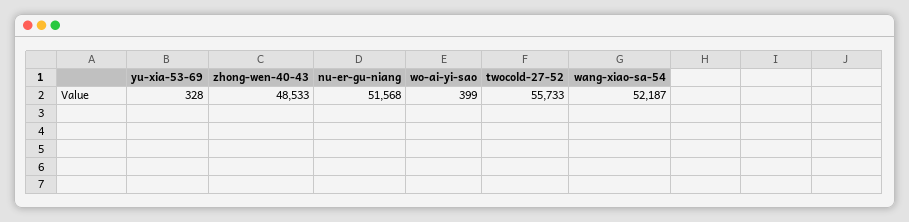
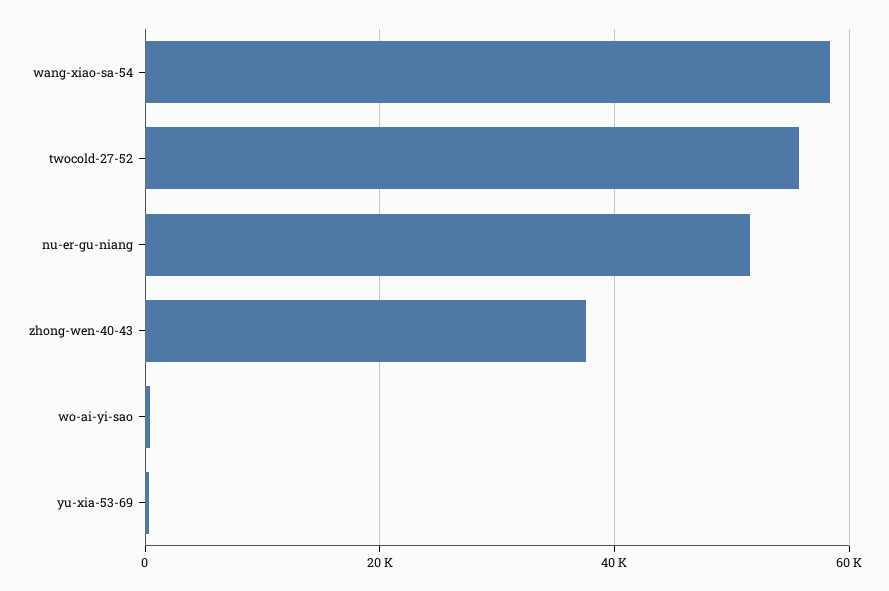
  {
    "yu-xia-53-69": 328,
-   "zhong-wen-40-43": 48533,
+   "zhong-wen-40-43": 38000,
    "nu-er-gu-niang": 51568,
    "wo-ai-yi-sao": 399,
    "twocold-27-52": 55733,
-   "wang-xiao-sa-54": 52187
+   "wang-xiao-sa-54": 58000
  }

